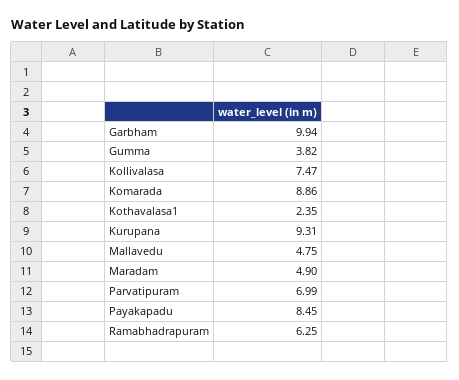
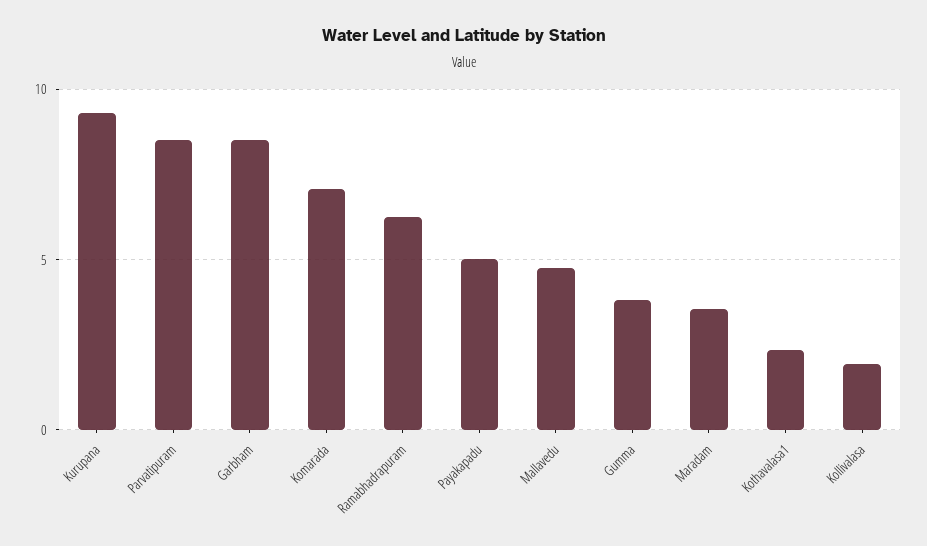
  {
-   "Garbham": 9.94,
+   "Garbham": 8.5,
    "Gumma": 3.82,
-   "Kollivalasa": 7.47,
+   "Kollivalasa": 2,
-   "Komarada": 8.86,
+   "Komarada": 7,
    "Kothavalasa1": 2.35,
    "Kurupana": 9.31,
    "Mallavedu": 4.75,
-   "Maradam": 4.9,
+   "Maradam": 3.5,
-   "Parvatipuram": 6.99,
+   "Parvatipuram": 8.5,
-   "Payakapadu": 8.45,
+   "Payakapadu": 5,
    "Ramabhadrapuram": 6.25
  }

